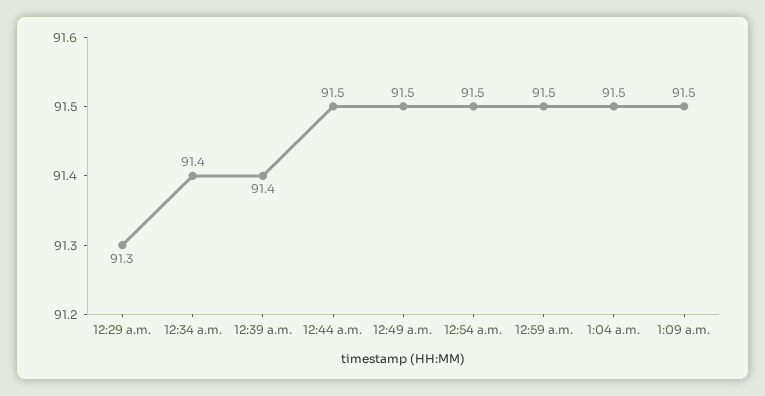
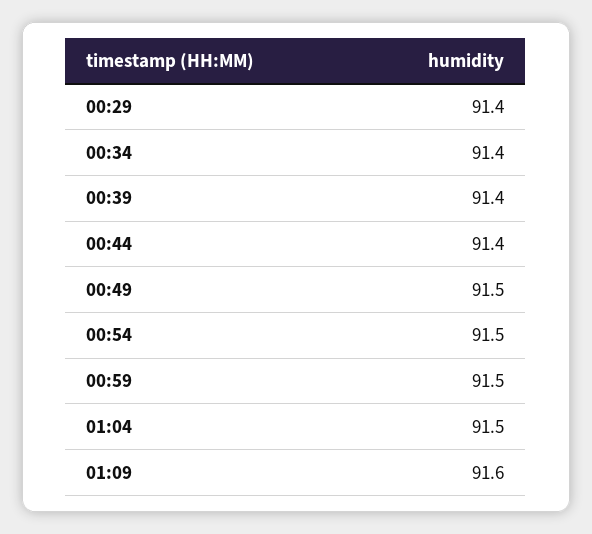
  {
-   "12:29 a.m.": 91.3,
+   "12:29 a.m.": 91.4,
    "12:34 a.m.": 91.4,
    "12:39 a.m.": 91.4,
-   "12:44 a.m.": 91.5,
+   "12:44 a.m.": 91.4,
    "12:49 a.m.": 91.5,
    "12:54 a.m.": 91.5,
    "12:59 a.m.": 91.5,
    "1:04 a.m.": 91.5,
-   "1:09 a.m.": 91.5
+   "1:09 a.m.": 91.6
  }

